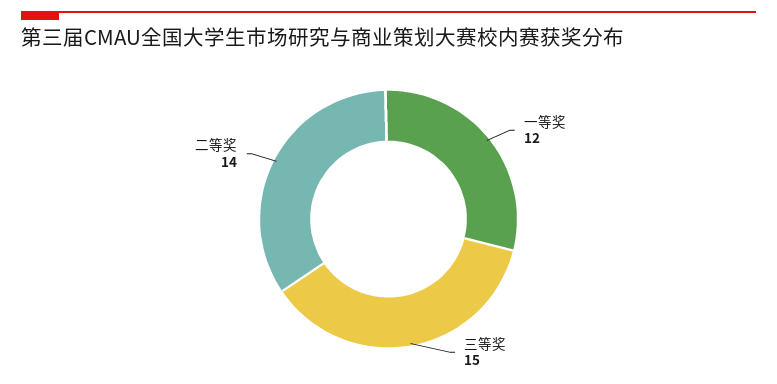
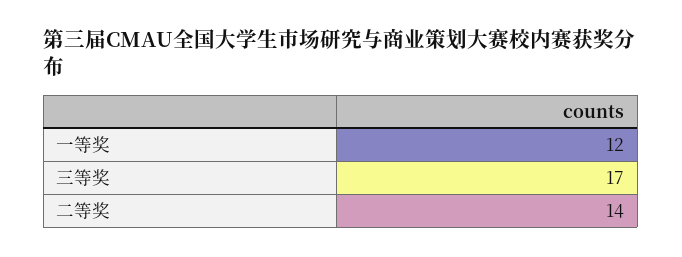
  {
    "一等奖": 12,
-   "三等奖": 15,
+   "三等奖": 17,
    "二等奖": 14
  }

